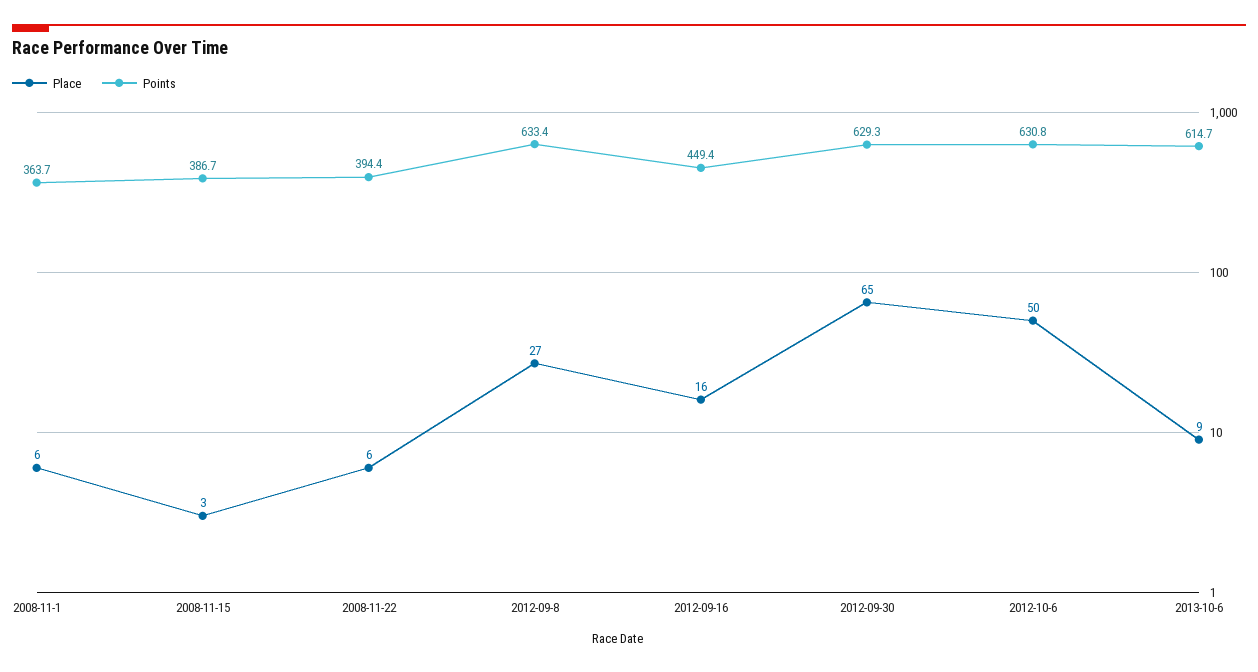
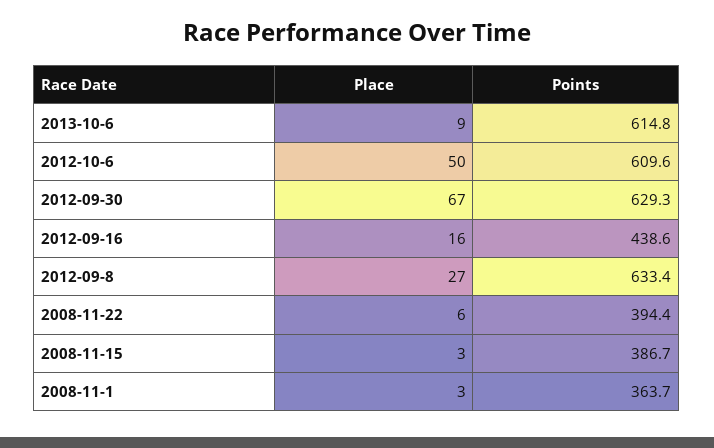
  {
    "Place": {
-     "2008-11-1": 6,
+     "2008-11-1": 3,
      "2008-11-15": 3,
      "2008-11-22": 6,
      "2012-09-8": 27,
      "2012-09-16": 16,
-     "2012-09-30": 65,
+     "2012-09-30": 67,
      "2012-10-6": 50,
      "2013-10-6": 9
    },
    "Points": {
      "2008-11-1": 363.7,
      "2008-11-15": 386.7,
      "2008-11-22": 394.4,
      "2012-09-8": 633.4,
-     "2012-09-16": 449.4,
+     "2012-09-16": 438.6,
      "2012-09-30": 629.3,
-     "2012-10-6": 630.8,
+     "2012-10-6": 609.6,
-     "2013-10-6": 614.7
+     "2013-10-6": 614.8
    }
  }

